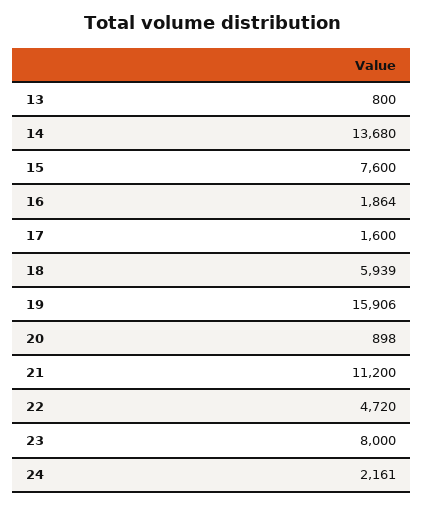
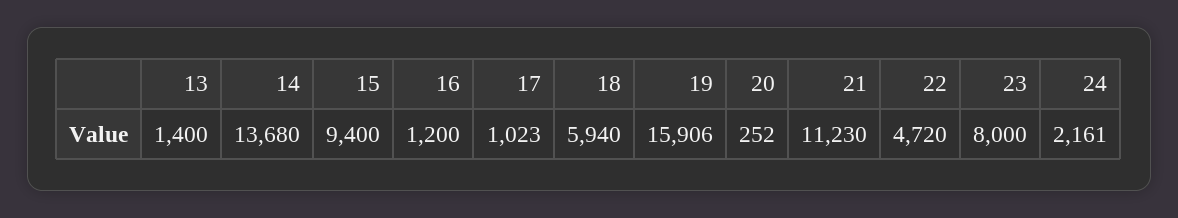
  {
-   "13": 800,
+   "13": 1400,
    "14": 13680,
-   "15": 7600,
+   "15": 9400,
-   "16": 1864,
+   "16": 1200,
-   "17": 1600,
+   "17": 1023,
-   "18": 5939,
+   "18": 5940,
    "19": 15906,
-   "20": 898,
+   "20": 252,
-   "21": 11200,
+   "21": 11230,
    "22": 4720,
    "23": 8000,
    "24": 2161
  }

